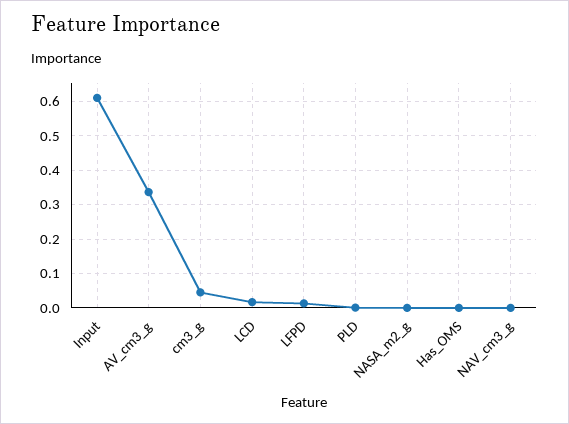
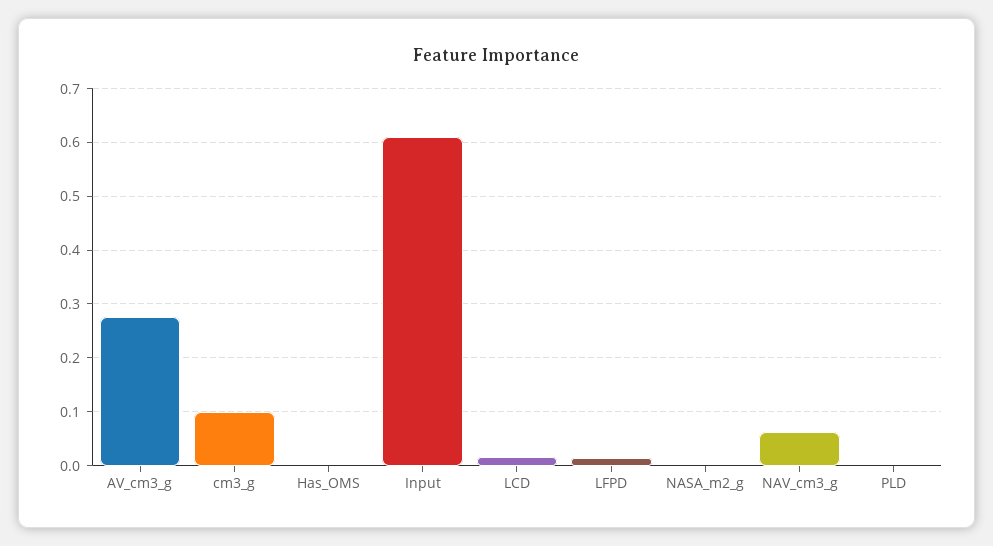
  {
    "Input": 0.62,
-   "AV_cm3_g": 0.34,
+   "AV_cm3_g": 0.28,
-   "cm3_g": 0.04,
+   "cm3_g": 0.1,
    "LCD": 0.02,
    "LFPD": 0.02,
    "PLD": 0,
    "NASA_m2_g": 0,
    "Has_OMS": 0,
-   "NAV_cm3_g": 0
+   "NAV_cm3_g": 0.06
  }

